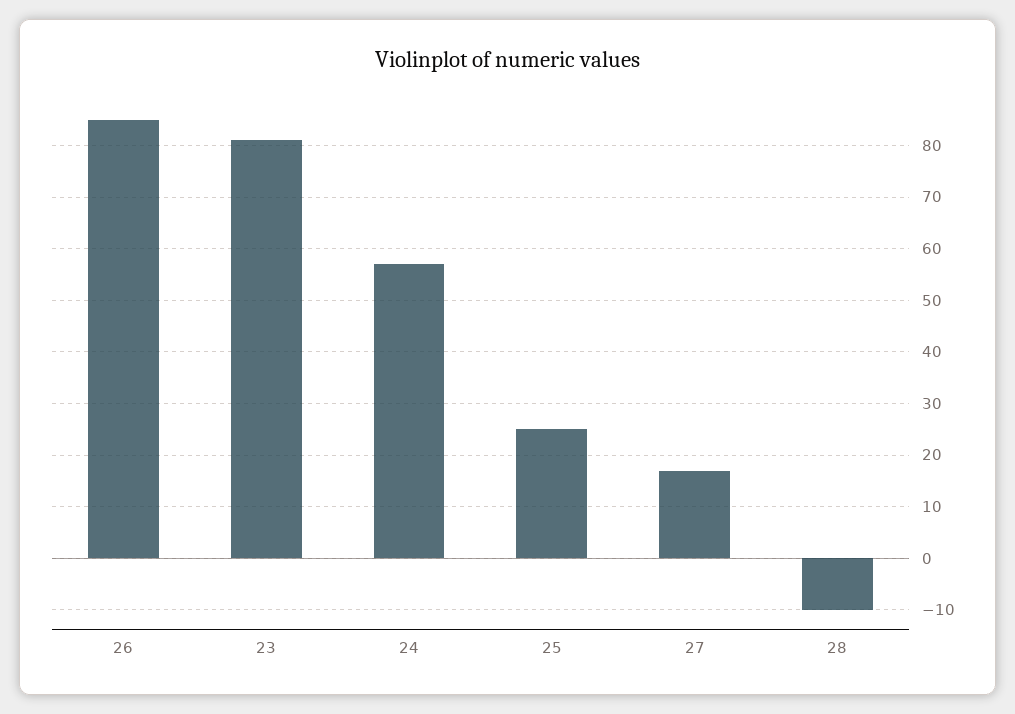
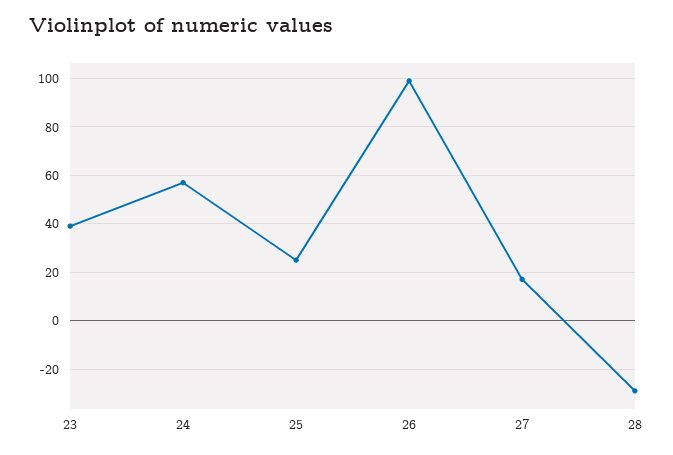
  {
-   "26": 85,
+   "26": 100,
-   "23": 80,
+   "23": 40,
    "24": 55,
    "25": 25,
    "27": 15,
-   "28": -10
+   "28": -30
  }

